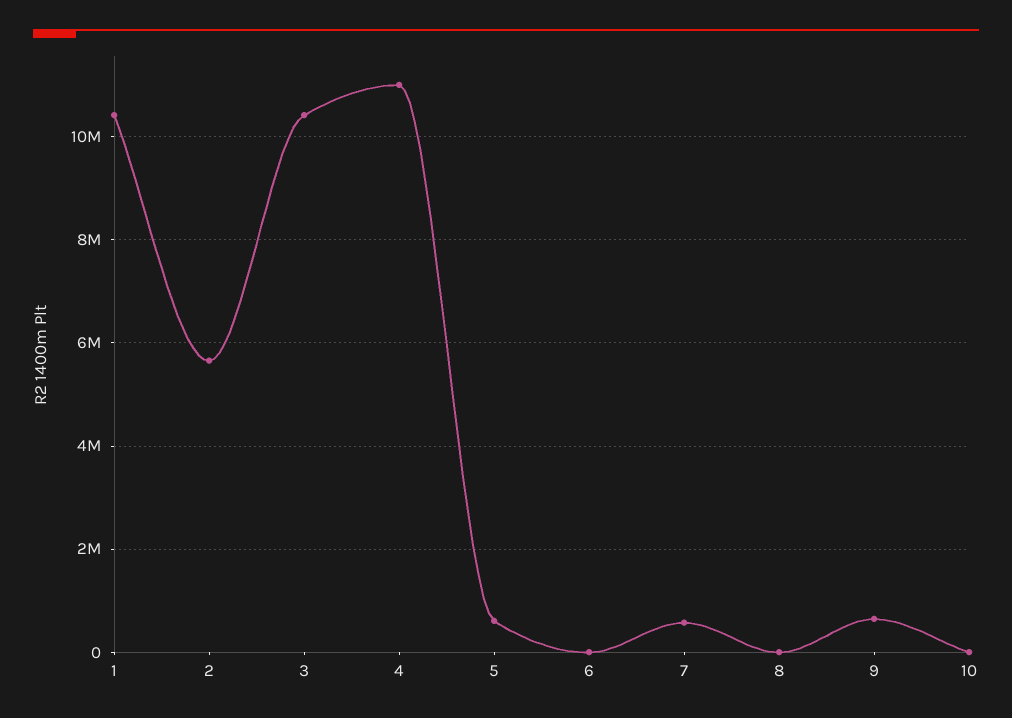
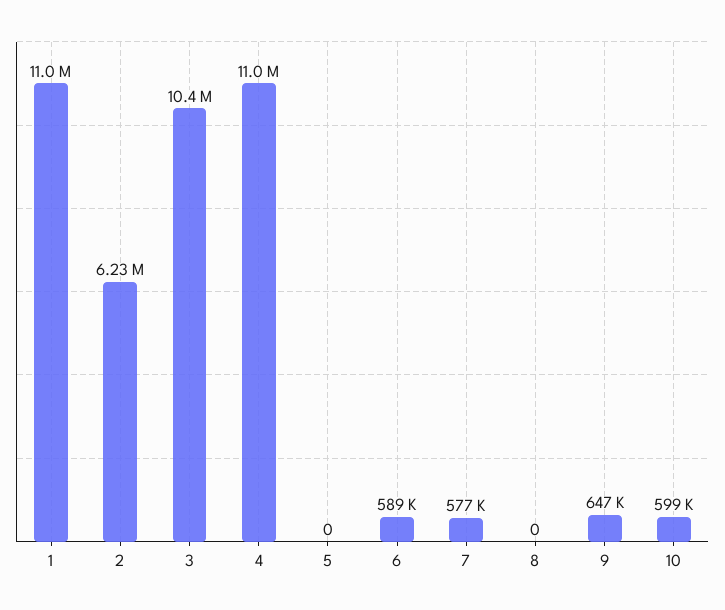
  {
-   "1": 10400000,
+   "1": 11000000,
-   "2": 5600000,
+   "2": 6230000,
    "3": 10400000,
    "4": 11000000,
-   "5": 600000,
+   "5": 0,
-   "6": 0,
+   "6": 589000,
    "7": 577000,
    "8": 0,
    "9": 647000,
-   "10": 0
+   "10": 599000
  }

